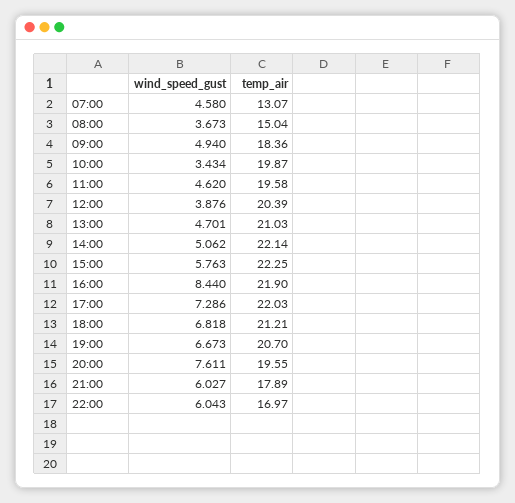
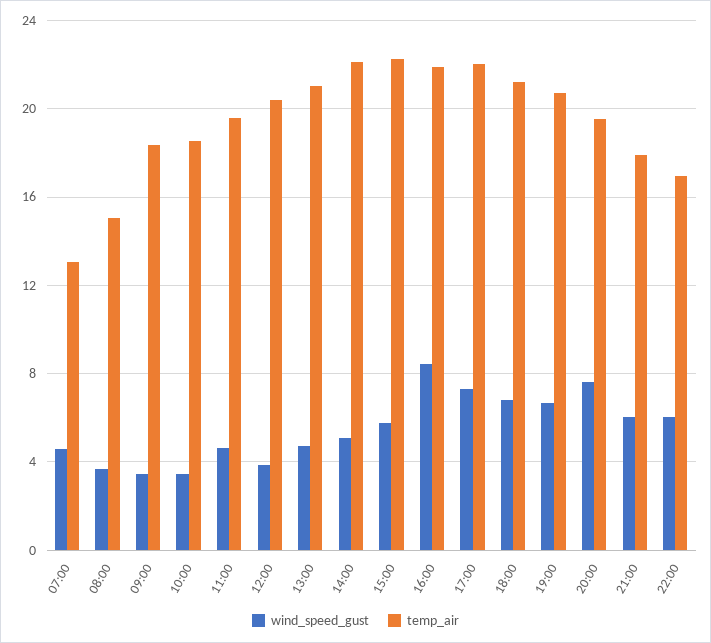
  {
    "wind_speed_gust": {
      "07:00": 4.58,
      "08:00": 3.673,
-     "09:00": 4.94,
+     "09:00": 3.5,
      "10:00": 3.434,
      "11:00": 4.62,
      "12:00": 3.876,
      "13:00": 4.701,
      "14:00": 5.062,
      "15:00": 5.763,
      "16:00": 8.44,
      "17:00": 7.286,
      "18:00": 6.818,
      "19:00": 6.673,
      "20:00": 7.611,
      "21:00": 6.027,
      "22:00": 6.043
    },
    "temp_air": {
      "07:00": 13.07,
      "08:00": 15.04,
      "09:00": 18.36,
-     "10:00": 19.87,
+     "10:00": 18.5,
      "11:00": 19.58,
      "12:00": 20.39,
      "13:00": 21.03,
      "14:00": 22.14,
      "15:00": 22.25,
      "16:00": 21.9,
      "17:00": 22.03,
      "18:00": 21.21,
      "19:00": 20.7,
      "20:00": 19.55,
      "21:00": 17.89,
      "22:00": 16.97
    }
  }

